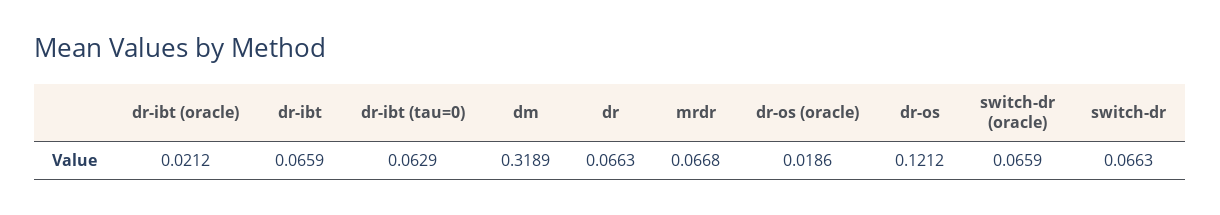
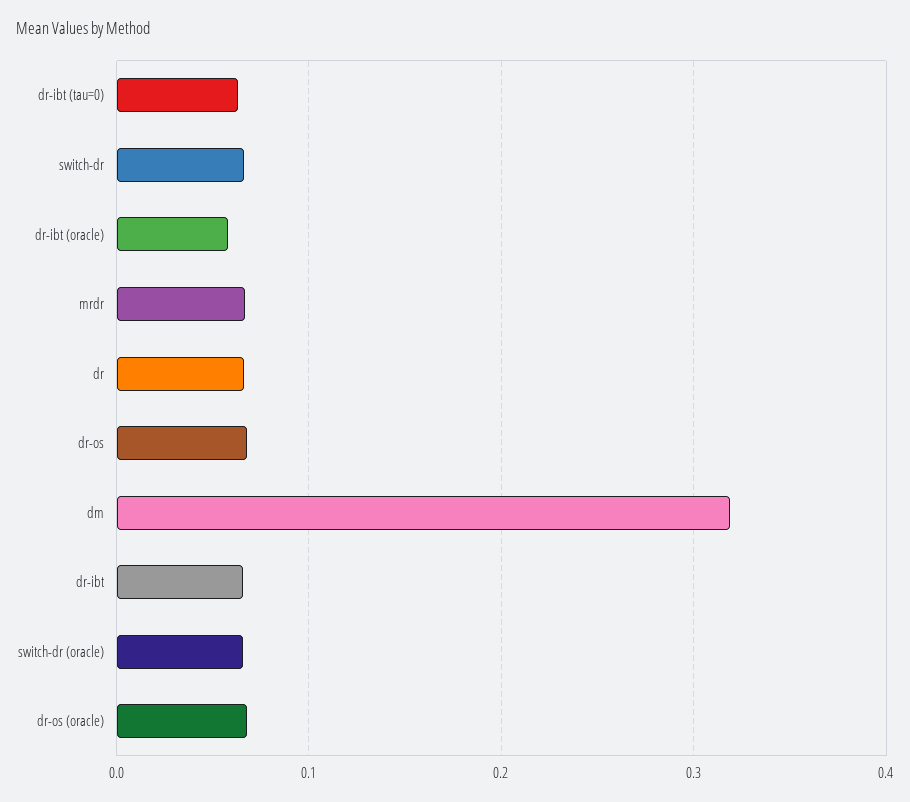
  {
-   "dr-ibt (oracle)": 0.0212,
+   "dr-ibt (oracle)": 0.06,
    "dr-ibt": 0.0659,
    "dr-ibt (tau=0)": 0.0629,
    "dm": 0.3189,
    "dr": 0.0663,
    "mrdr": 0.0668,
-   "dr-os (oracle)": 0.0186,
+   "dr-os (oracle)": 0.07,
-   "dr-os": 0.1212,
+   "dr-os": 0.07,
    "switch-dr (oracle)": 0.0659,
    "switch-dr": 0.0663
  }

